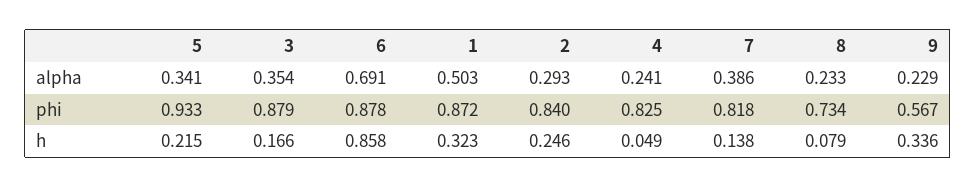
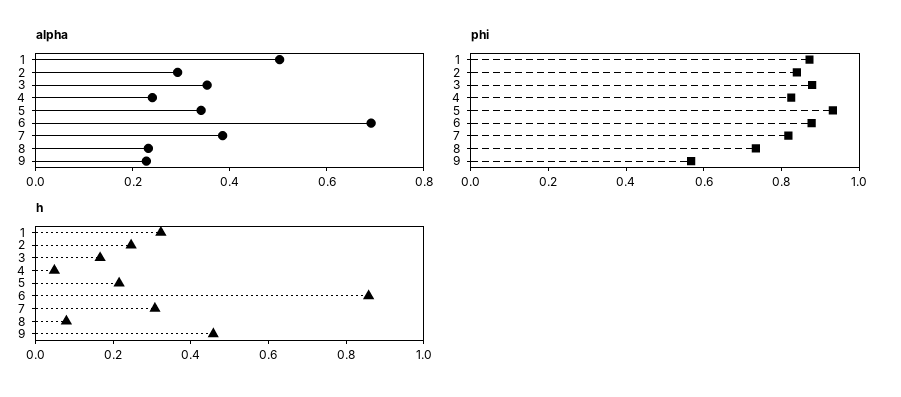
  {
    "alpha": {
      "5": 0.341,
      "3": 0.354,
      "6": 0.691,
      "1": 0.503,
      "2": 0.293,
      "4": 0.241,
      "7": 0.386,
      "8": 0.233,
      "9": 0.229
    },
    "phi": {
      "5": 0.933,
      "3": 0.879,
      "6": 0.878,
      "1": 0.872,
      "2": 0.84,
      "4": 0.825,
      "7": 0.818,
      "8": 0.734,
      "9": 0.567
    },
    "h": {
      "5": 0.215,
      "3": 0.166,
      "6": 0.858,
      "1": 0.323,
      "2": 0.246,
      "4": 0.049,
-     "7": 0.138,
+     "7": 0.3,
      "8": 0.079,
-     "9": 0.336
+     "9": 0.45
    }
  }

